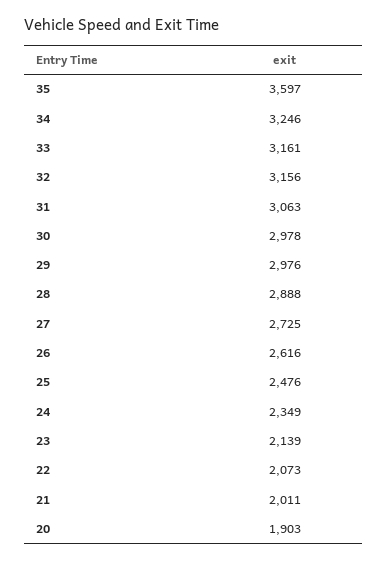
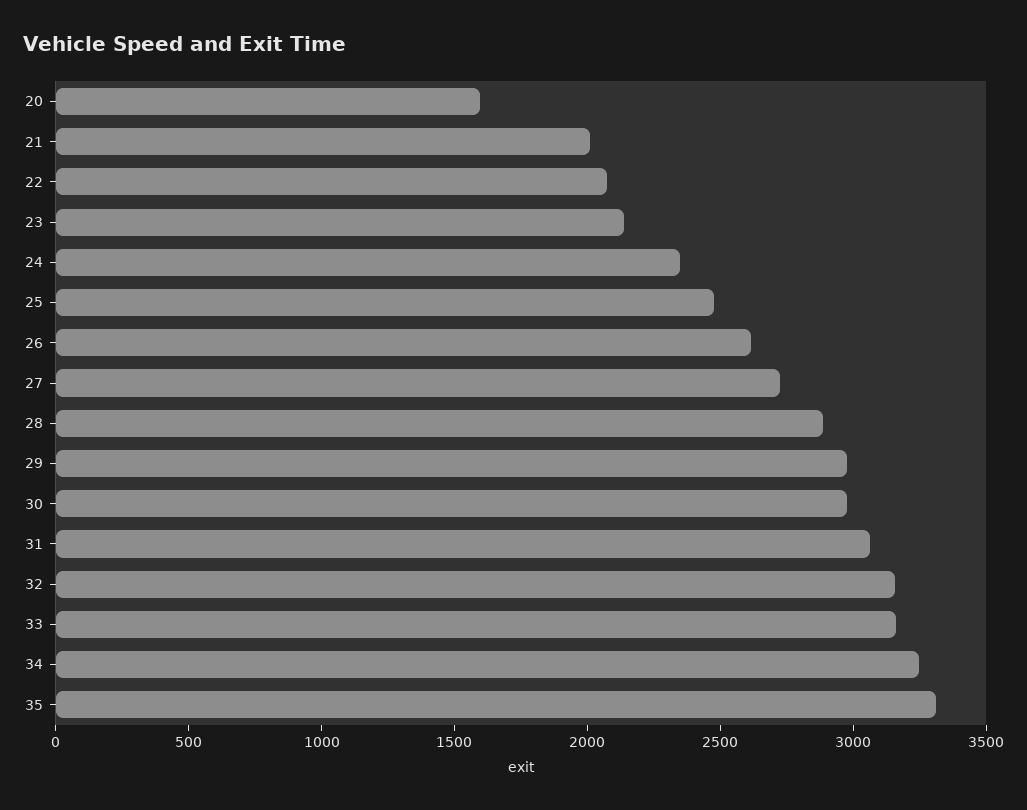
  {
-   "35": 3597,
+   "35": 3300,
    "34": 3246,
    "33": 3161,
    "32": 3156,
    "31": 3063,
    "30": 2978,
    "29": 2976,
    "28": 2888,
    "27": 2725,
    "26": 2616,
    "25": 2476,
    "24": 2349,
    "23": 2139,
    "22": 2073,
    "21": 2011,
-   "20": 1903
+   "20": 1600
  }

